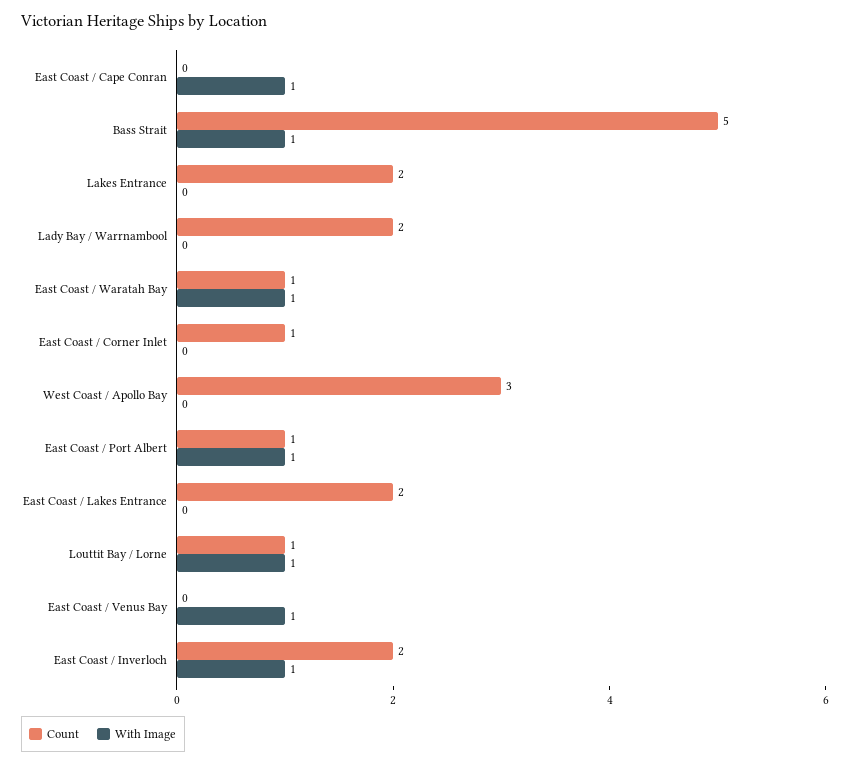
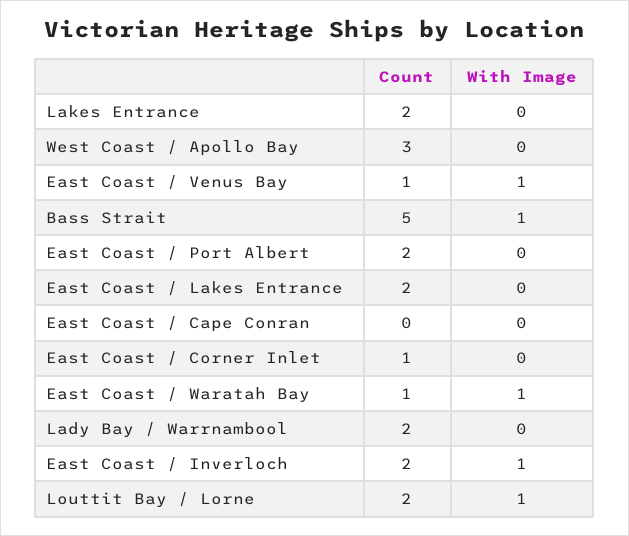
  {
    "Count": {
      "East Coast / Cape Conran": 0,
      "Bass Strait": 5,
      "Lakes Entrance": 2,
      "Lady Bay / Warrnambool": 2,
      "East Coast / Waratah Bay": 1,
      "East Coast / Corner Inlet": 1,
      "West Coast / Apollo Bay": 3,
-     "East Coast / Port Albert": 1,
+     "East Coast / Port Albert": 2,
      "East Coast / Lakes Entrance": 2,
-     "Louttit Bay / Lorne": 1,
+     "Louttit Bay / Lorne": 2,
-     "East Coast / Venus Bay": 0,
+     "East Coast / Venus Bay": 1,
      "East Coast / Inverloch": 2
    },
    "With Image": {
-     "East Coast / Cape Conran": 1,
+     "East Coast / Cape Conran": 0,
      "Bass Strait": 1,
      "Lakes Entrance": 0,
      "Lady Bay / Warrnambool": 0,
      "East Coast / Waratah Bay": 1,
      "East Coast / Corner Inlet": 0,
      "West Coast / Apollo Bay": 0,
-     "East Coast / Port Albert": 1,
+     "East Coast / Port Albert": 0,
      "East Coast / Lakes Entrance": 0,
      "Louttit Bay / Lorne": 1,
      "East Coast / Venus Bay": 1,
      "East Coast / Inverloch": 1
    }
  }

